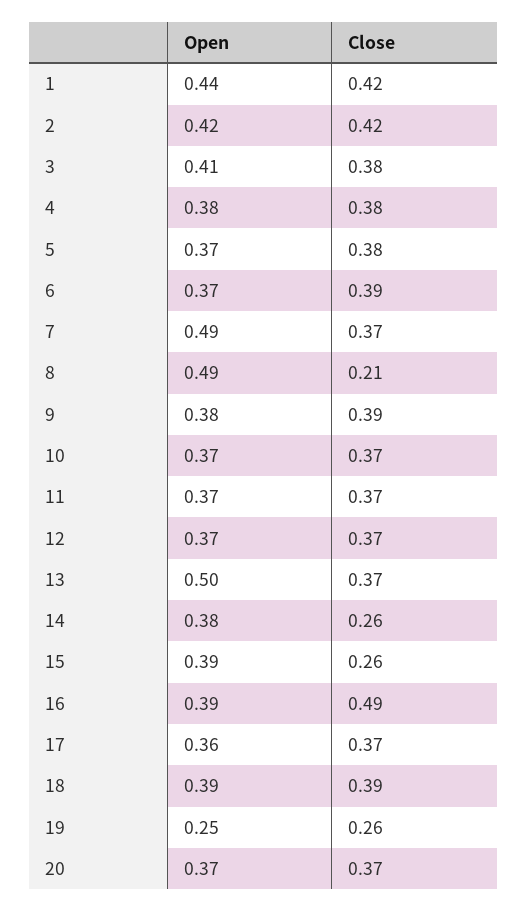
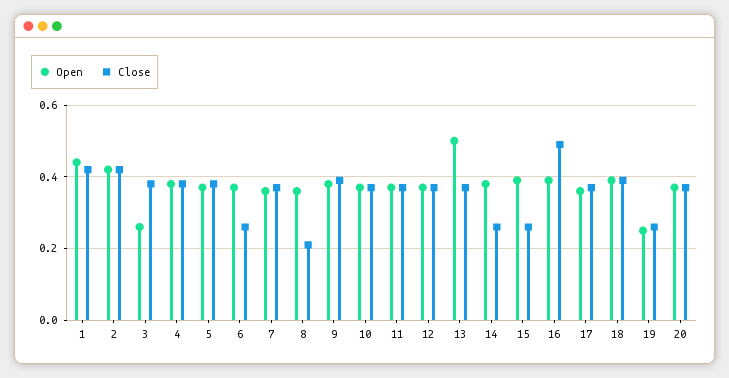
  {
    "Open": {
      "1": 0.44,
      "2": 0.42,
-     "3": 0.41,
+     "3": 0.25,
      "4": 0.38,
      "5": 0.37,
      "6": 0.37,
-     "7": 0.49,
+     "7": 0.35,
-     "8": 0.49,
+     "8": 0.35,
      "9": 0.38,
      "10": 0.37,
      "11": 0.37,
      "12": 0.37,
      "13": 0.5,
      "14": 0.38,
      "15": 0.39,
      "16": 0.39,
      "17": 0.36,
      "18": 0.39,
      "19": 0.25,
      "20": 0.37
    },
    "Close": {
      "1": 0.42,
      "2": 0.42,
      "3": 0.38,
      "4": 0.38,
      "5": 0.38,
-     "6": 0.39,
+     "6": 0.25,
      "7": 0.37,
      "8": 0.21,
      "9": 0.39,
      "10": 0.37,
      "11": 0.37,
      "12": 0.37,
      "13": 0.37,
      "14": 0.26,
      "15": 0.26,
      "16": 0.49,
      "17": 0.37,
      "18": 0.39,
      "19": 0.26,
      "20": 0.37
    }
  }

